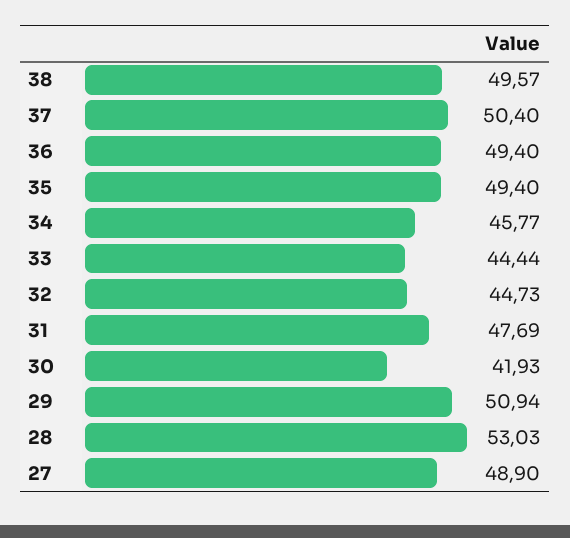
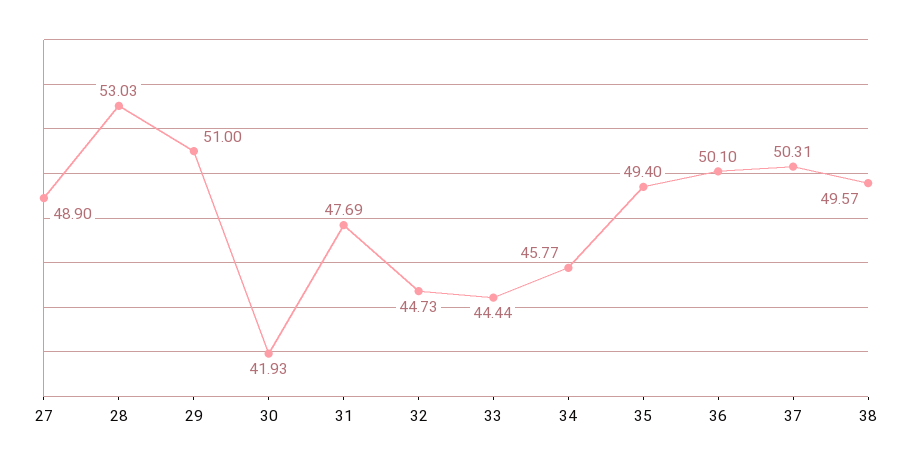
  {
    "38": 49.57,
-   "37": 50.4,
+   "37": 50.31,
-   "36": 49.4,
+   "36": 50.1,
    "35": 49.4,
    "34": 45.77,
    "33": 44.44,
    "32": 44.73,
    "31": 47.69,
    "30": 41.93,
-   "29": 50.94,
+   "29": 51,
    "28": 53.03,
    "27": 48.9
  }

